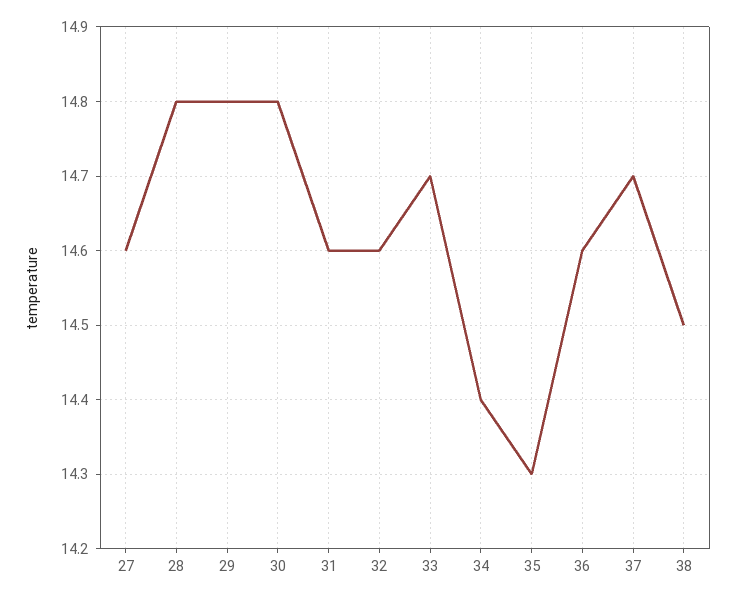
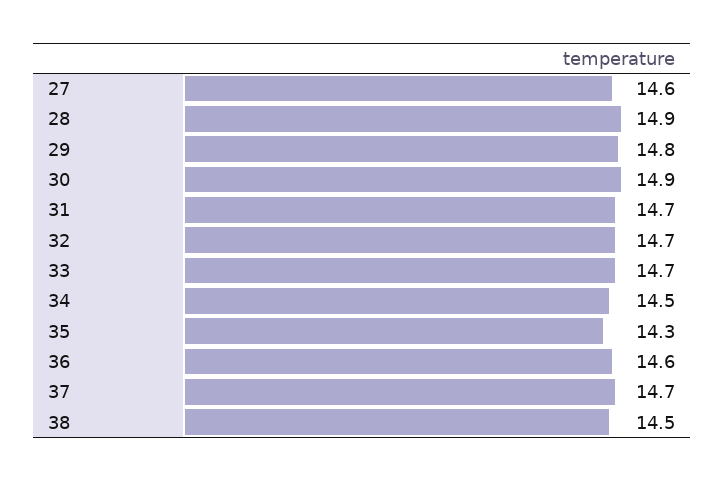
  {
    "27": 14.6,
-   "28": 14.8,
+   "28": 14.9,
    "29": 14.8,
-   "30": 14.8,
+   "30": 14.9,
-   "31": 14.6,
+   "31": 14.7,
-   "32": 14.6,
+   "32": 14.7,
    "33": 14.7,
-   "34": 14.4,
+   "34": 14.5,
    "35": 14.3,
    "36": 14.6,
    "37": 14.7,
    "38": 14.5
  }

